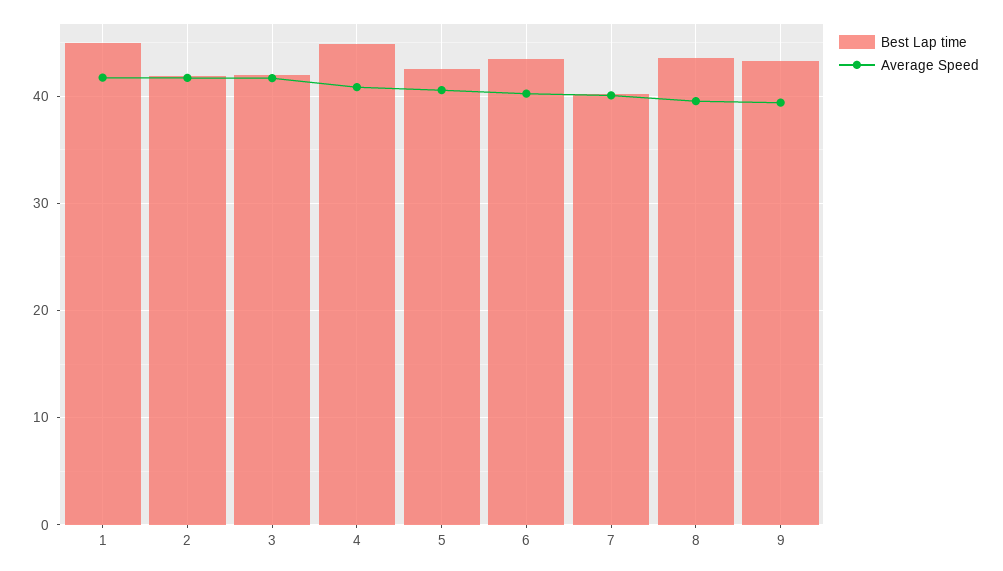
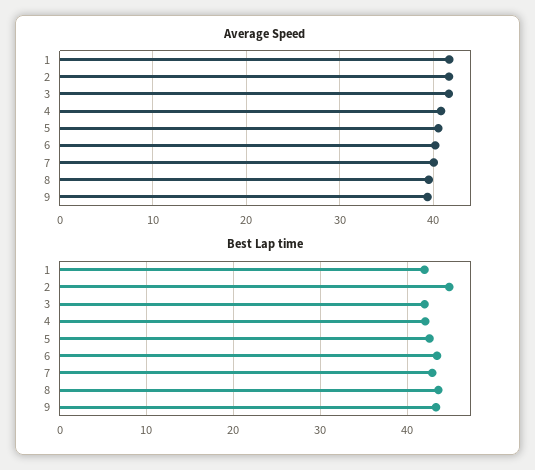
  {
    "Best Lap time": {
-     "1": 45,
+     "1": 42,
-     "2": 42,
+     "2": 45,
      "3": 42,
-     "4": 45,
+     "4": 42,
      "5": 43,
      "6": 43,
-     "7": 40,
+     "7": 43,
      "8": 44,
      "9": 43
    },
    "Average Speed": {
      "1": 42,
      "2": 42,
      "3": 42,
      "4": 41,
      "5": 41,
      "6": 40,
      "7": 40,
      "8": 40,
      "9": 39
    }
  }

